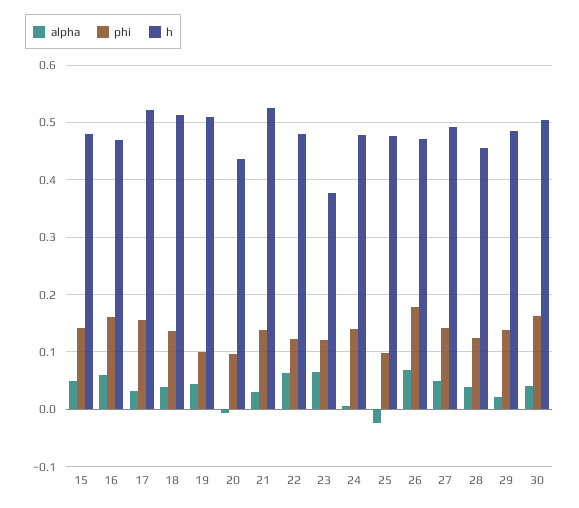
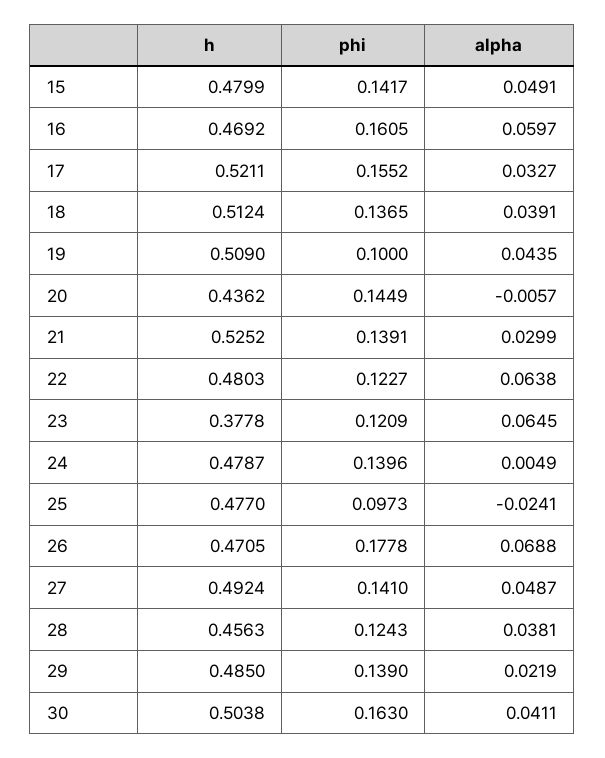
  {
    "alpha": {
      "15": 0.0491,
      "16": 0.0597,
      "17": 0.0327,
      "18": 0.0391,
      "19": 0.0435,
      "20": -0.0057,
      "21": 0.0299,
      "22": 0.0638,
      "23": 0.0645,
      "24": 0.0049,
      "25": -0.0241,
      "26": 0.0688,
      "27": 0.0487,
      "28": 0.0381,
      "29": 0.0219,
      "30": 0.0411
    },
    "phi": {
      "15": 0.1417,
      "16": 0.1605,
      "17": 0.1552,
      "18": 0.1365,
      "19": 0.1,
-     "20": 0.1,
+     "20": 0.1449,
      "21": 0.1391,
      "22": 0.1227,
      "23": 0.1209,
      "24": 0.1396,
      "25": 0.0973,
      "26": 0.1778,
      "27": 0.141,
      "28": 0.1243,
      "29": 0.139,
      "30": 0.163
    },
    "h": {
      "15": 0.4799,
      "16": 0.4692,
      "17": 0.5211,
      "18": 0.5124,
      "19": 0.509,
      "20": 0.4362,
      "21": 0.5252,
      "22": 0.4803,
      "23": 0.3778,
      "24": 0.4787,
      "25": 0.477,
      "26": 0.4705,
      "27": 0.4924,
      "28": 0.4563,
      "29": 0.485,
      "30": 0.5038
    }
  }

